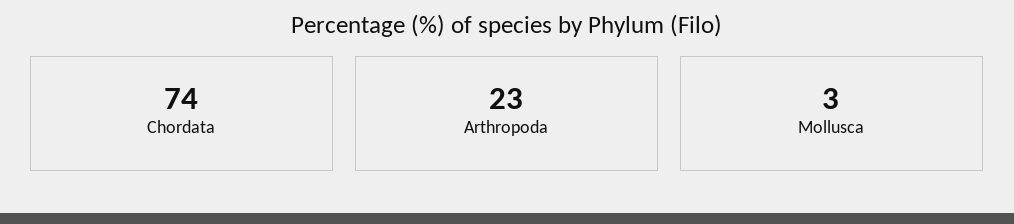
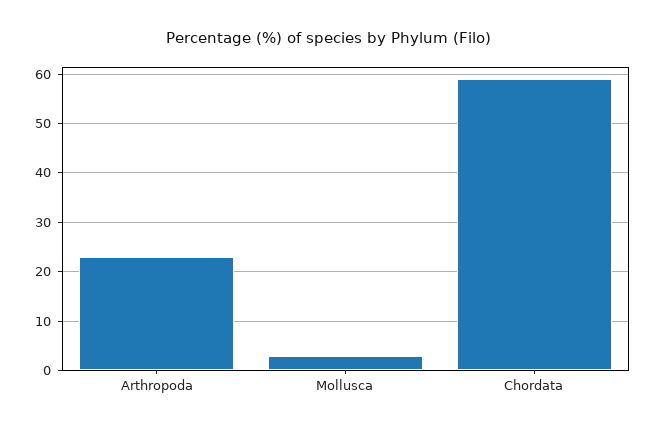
  {
-   "Chordata": 74,
+   "Chordata": 60,
    "Arthropoda": 23,
    "Mollusca": 3
  }

